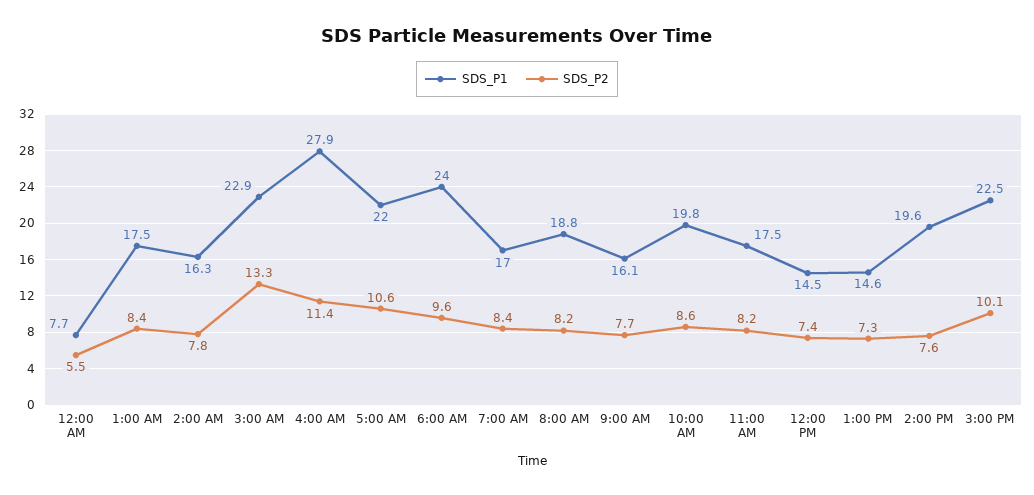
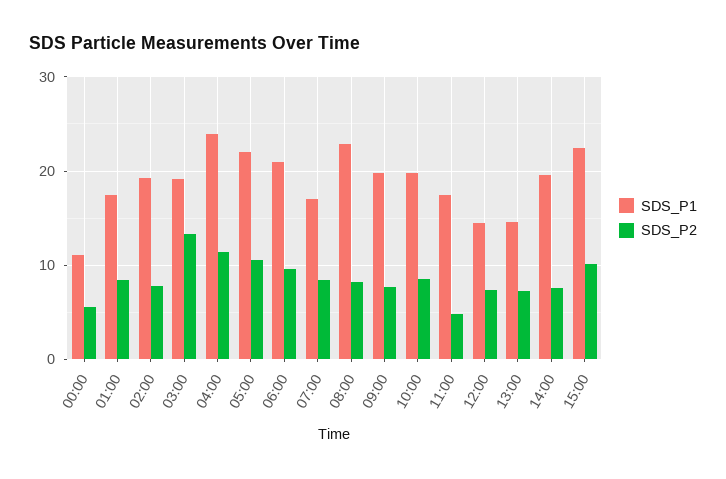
  {
    "SDS_P1": {
-     "12:00 AM": 7.7,
+     "12:00 AM": 11,
      "1:00 AM": 17.5,
-     "2:00 AM": 16.3,
+     "2:00 AM": 19,
-     "3:00 AM": 22.9,
+     "3:00 AM": 19,
-     "4:00 AM": 27.9,
+     "4:00 AM": 24,
      "5:00 AM": 22,
-     "6:00 AM": 24,
+     "6:00 AM": 21,
      "7:00 AM": 17,
-     "8:00 AM": 18.8,
+     "8:00 AM": 23,
-     "9:00 AM": 16.1,
+     "9:00 AM": 20,
      "10:00 AM": 19.8,
      "11:00 AM": 17.5,
      "12:00 PM": 14.5,
      "1:00 PM": 14.6,
      "2:00 PM": 19.6,
      "3:00 PM": 22.5
    },
    "SDS_P2": {
      "12:00 AM": 5.5,
      "1:00 AM": 8.4,
      "2:00 AM": 7.8,
      "3:00 AM": 13.3,
      "4:00 AM": 11.4,
      "5:00 AM": 10.6,
      "6:00 AM": 9.6,
      "7:00 AM": 8.4,
      "8:00 AM": 8.2,
      "9:00 AM": 7.7,
      "10:00 AM": 8.6,
-     "11:00 AM": 8.2,
+     "11:00 AM": 5,
      "12:00 PM": 7.4,
      "1:00 PM": 7.3,
      "2:00 PM": 7.6,
      "3:00 PM": 10.1
    }
  }

